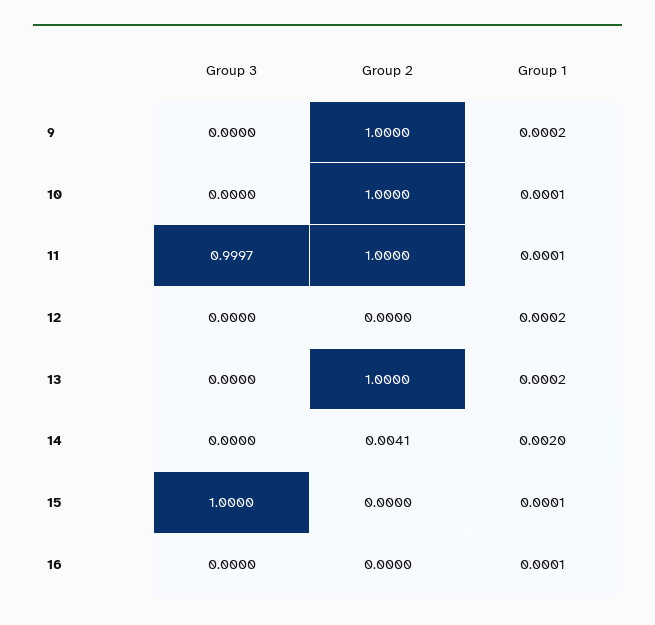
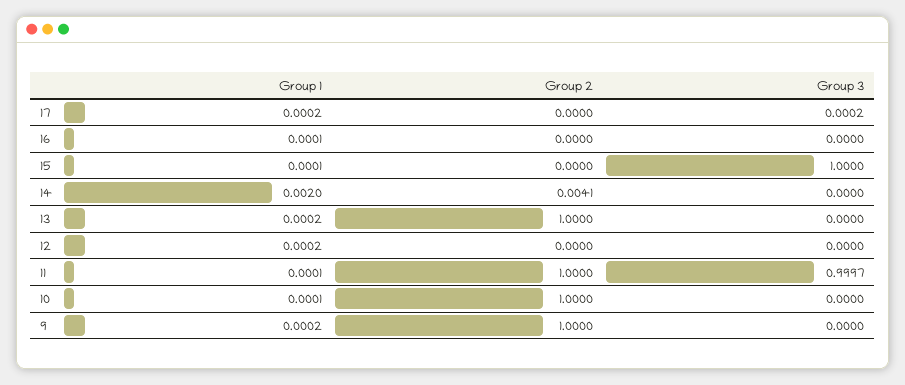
  {
    "Group 3": {
      "9": 0,
      "10": 0,
      "11": 0.9997,
      "12": 0,
      "13": 0,
      "14": 0,
      "15": 1,
-     "16": 0
+     "16": 0,
+     "17": 0.0002
    },
    "Group 2": {
      "9": 1,
      "10": 1,
      "11": 1,
      "12": 0,
      "13": 1,
      "14": 0.0041,
      "15": 0,
-     "16": 0
+     "16": 0,
+     "17": 0
    },
    "Group 1": {
      "9": 0.0002,
      "10": 0.0001,
      "11": 0.0001,
      "12": 0.0002,
      "13": 0.0002,
      "14": 0.002,
      "15": 0.0001,
-     "16": 0.0001
+     "16": 0.0001,
+     "17": 0.0002
    }
  }

